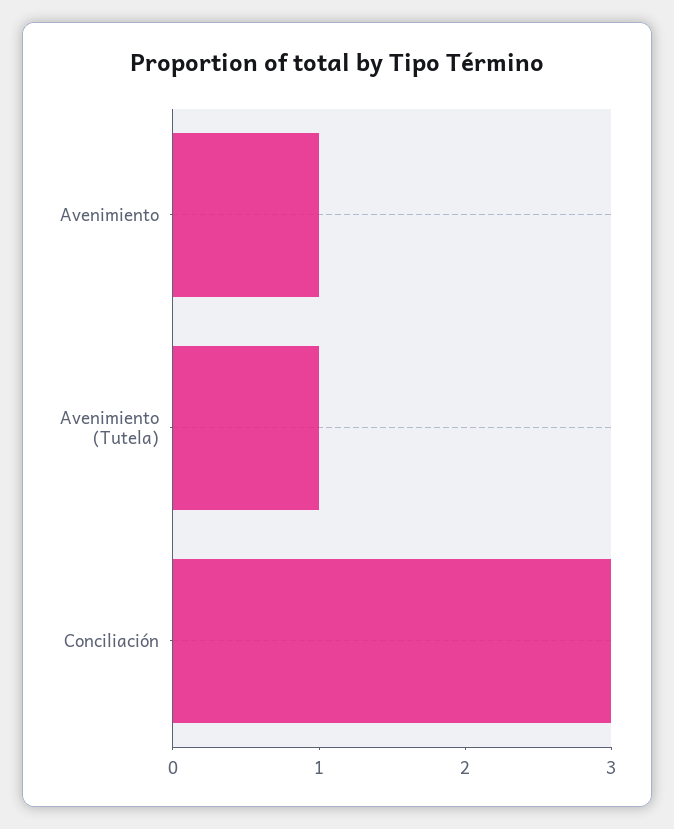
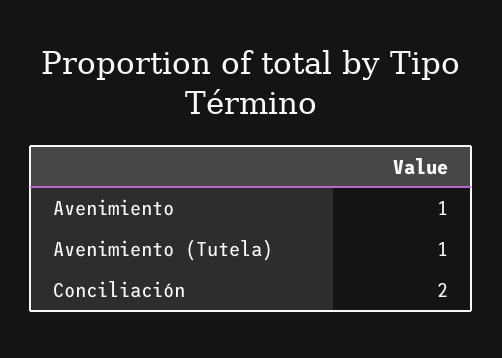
  {
    "Avenimiento": 1,
    "Avenimiento (Tutela)": 1,
-   "Conciliación": 3
+   "Conciliación": 2
  }

